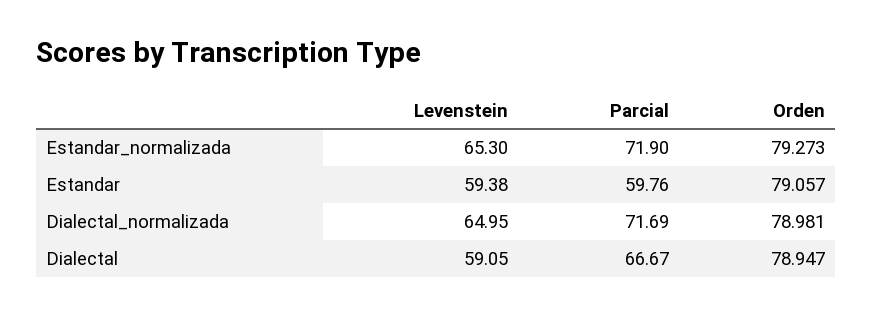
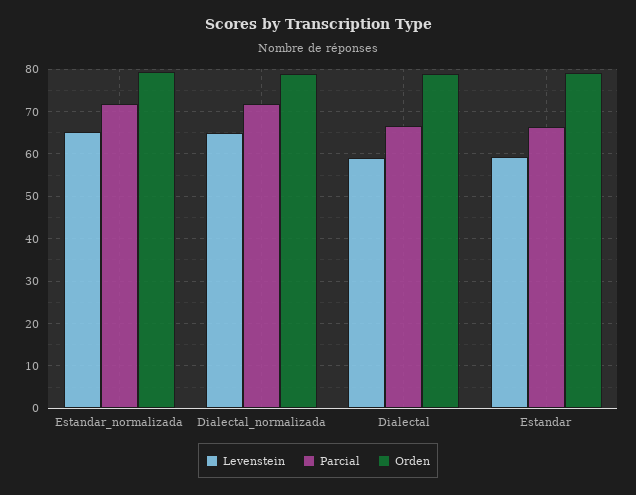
  {
    "Levenstein": {
      "Estandar_normalizada": 65.3,
      "Estandar": 59.38,
      "Dialectal_normalizada": 64.95,
      "Dialectal": 59.05
    },
    "Parcial": {
      "Estandar_normalizada": 71.9,
-     "Estandar": 59.76,
+     "Estandar": 66,
      "Dialectal_normalizada": 71.69,
      "Dialectal": 66.67
    },
    "Orden": {
      "Estandar_normalizada": 79.273,
      "Estandar": 79.057,
      "Dialectal_normalizada": 78.981,
      "Dialectal": 78.947
    }
  }

